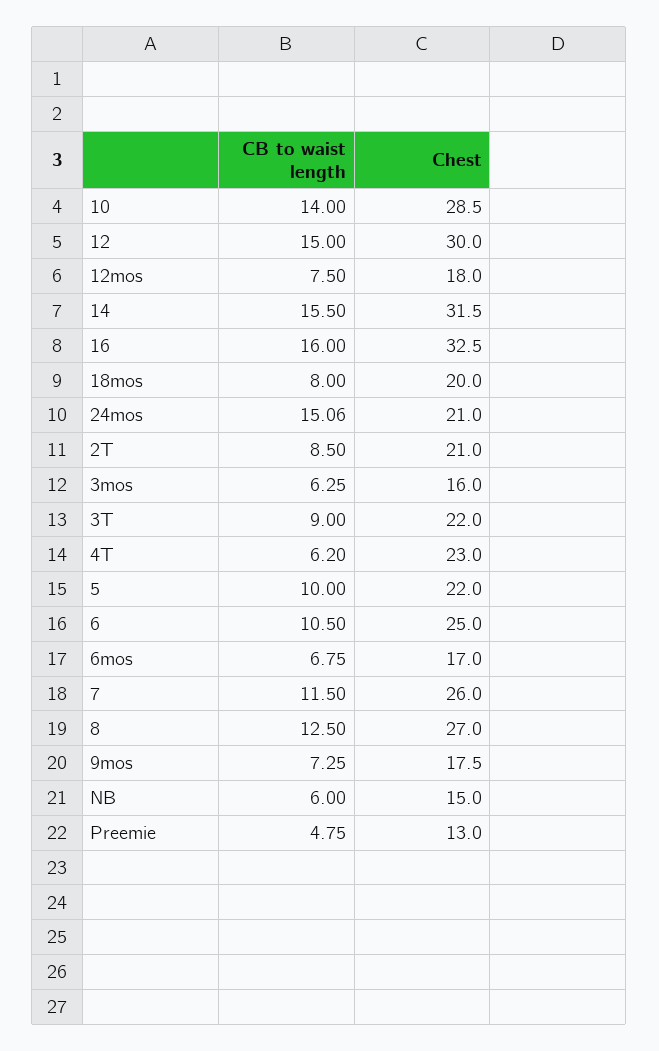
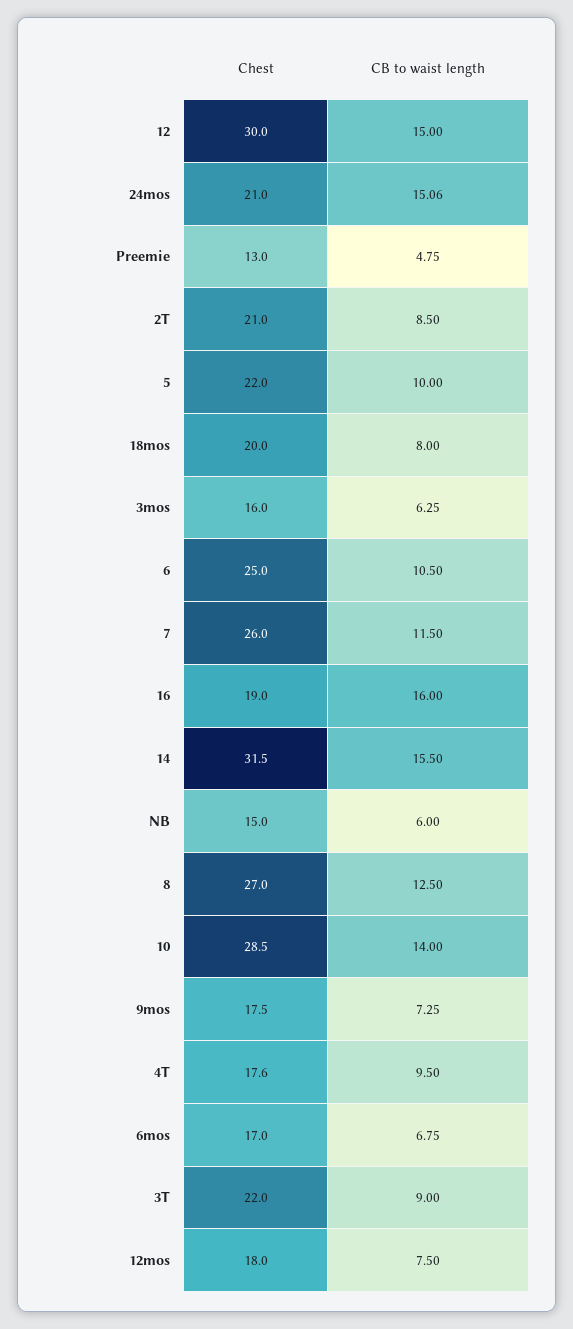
  {
    "CB to waist length": {
      "10": 14,
      "12": 15,
      "12mos": 7.5,
      "14": 15.5,
      "16": 16,
      "18mos": 8,
      "24mos": 15.06,
      "2T": 8.5,
      "3mos": 6.25,
      "3T": 9,
-     "4T": 6.2,
+     "4T": 9.5,
      "5": 10,
      "6": 10.5,
      "6mos": 6.75,
      "7": 11.5,
      "8": 12.5,
      "9mos": 7.25,
      "NB": 6,
      "Preemie": 4.75
    },
    "Chest": {
      "10": 28.5,
      "12": 30,
      "12mos": 18,
      "14": 31.5,
-     "16": 32.5,
+     "16": 19,
      "18mos": 20,
      "24mos": 21,
      "2T": 21,
      "3mos": 16,
      "3T": 22,
-     "4T": 23,
+     "4T": 17.6,
      "5": 22,
      "6": 25,
      "6mos": 17,
      "7": 26,
      "8": 27,
      "9mos": 17.5,
      "NB": 15,
      "Preemie": 13
    }
  }

